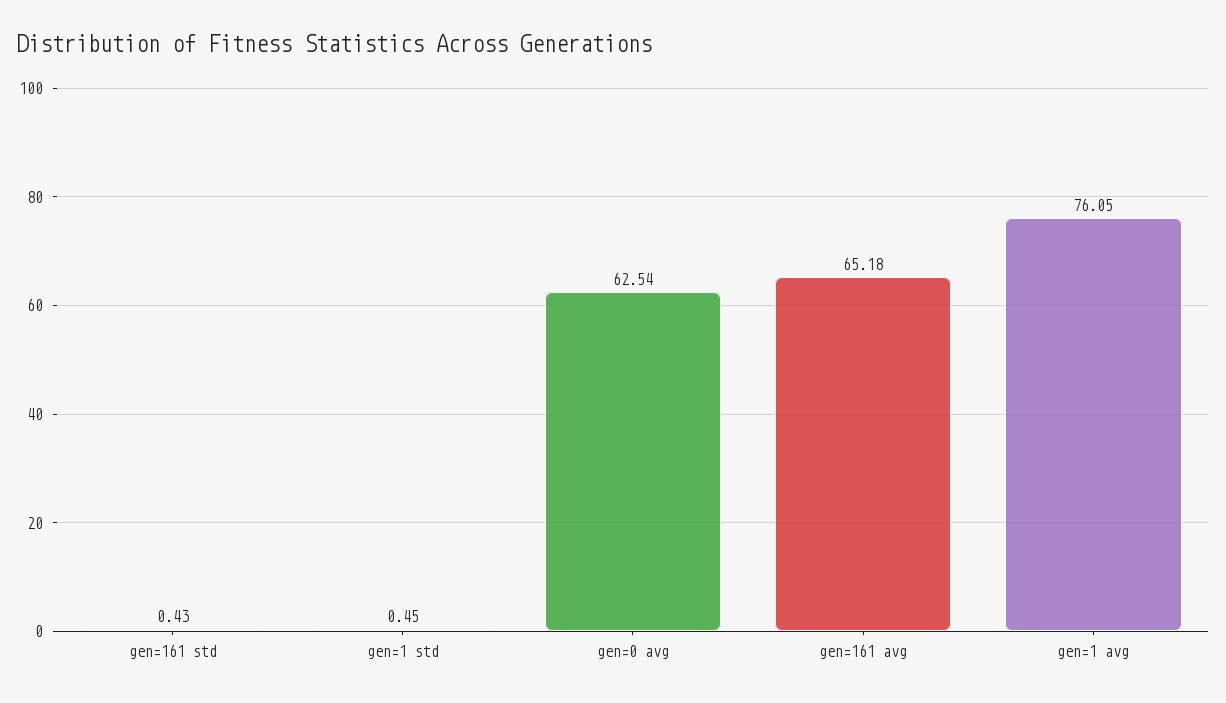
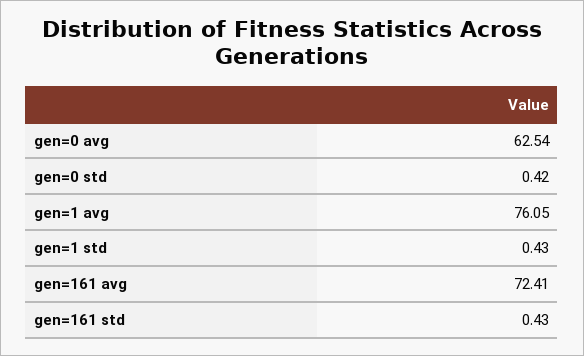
  {
    "gen=161 std": 0.43,
-   "gen=1 std": 0.45,
+   "gen=1 std": 0.43,
    "gen=0 avg": 62.54,
-   "gen=161 avg": 65.18,
+   "gen=161 avg": 72.41,
-   "gen=1 avg": 76.05
+   "gen=1 avg": 76.05,
+   "gen=0 std": 0.42
  }

